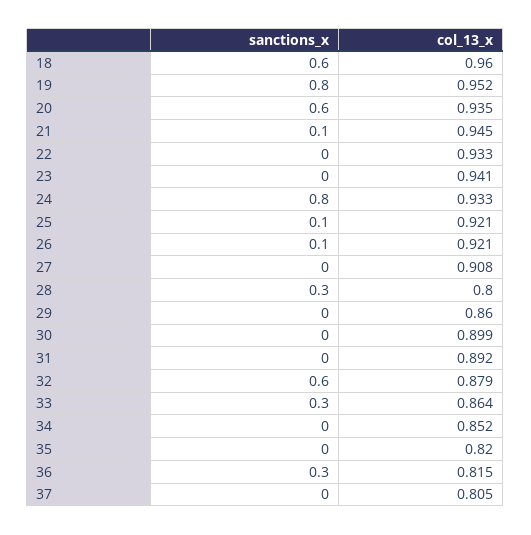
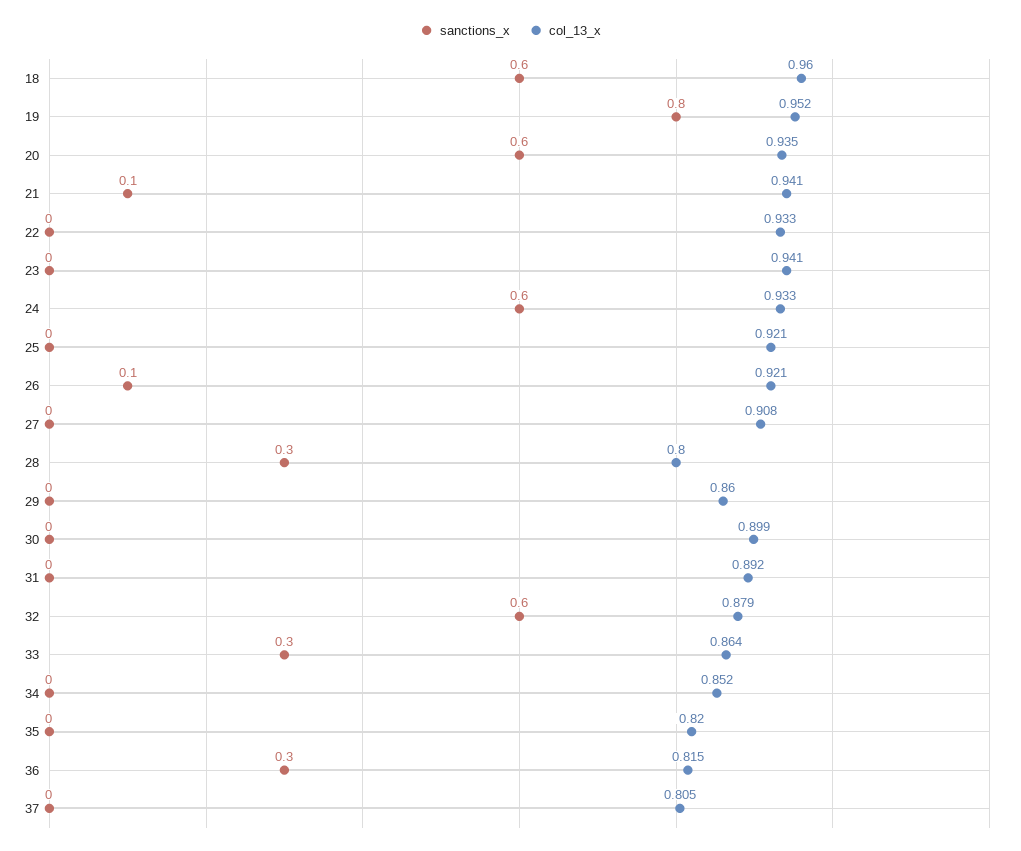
  {
    "sanctions_x": {
      "18": 0.6,
      "19": 0.8,
      "20": 0.6,
      "21": 0.1,
      "22": 0,
      "23": 0,
-     "24": 0.8,
+     "24": 0.6,
-     "25": 0.1,
+     "25": 0,
      "26": 0.1,
      "27": 0,
      "28": 0.3,
      "29": 0,
      "30": 0,
      "31": 0,
      "32": 0.6,
      "33": 0.3,
      "34": 0,
      "35": 0,
      "36": 0.3,
      "37": 0
    },
    "col_13_x": {
      "18": 0.96,
      "19": 0.952,
      "20": 0.935,
-     "21": 0.945,
+     "21": 0.941,
      "22": 0.933,
      "23": 0.941,
      "24": 0.933,
      "25": 0.921,
      "26": 0.921,
      "27": 0.908,
      "28": 0.8,
      "29": 0.86,
      "30": 0.899,
      "31": 0.892,
      "32": 0.879,
      "33": 0.864,
      "34": 0.852,
      "35": 0.82,
      "36": 0.815,
      "37": 0.805
    }
  }

